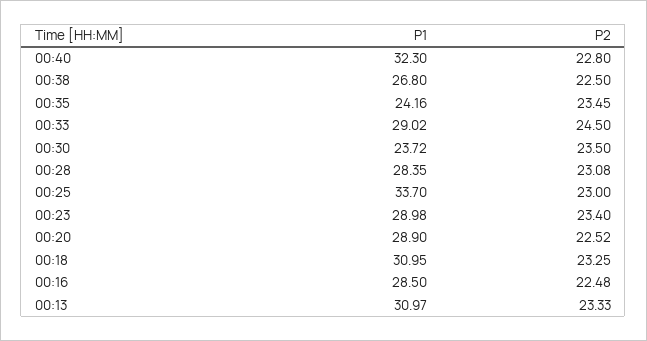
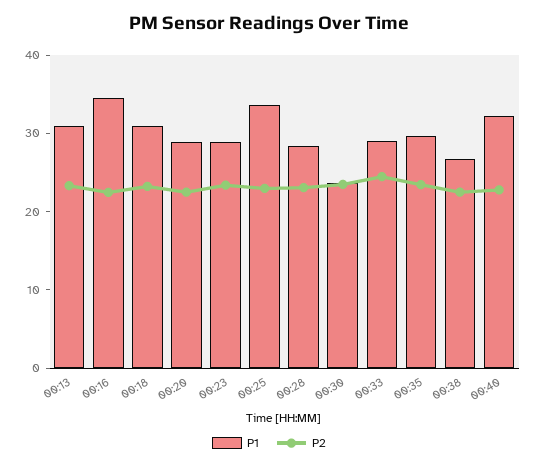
  {
    "P1": {
      "00:40": 32.3,
      "00:38": 26.8,
-     "00:35": 24.16,
+     "00:35": 30,
      "00:33": 29.02,
      "00:30": 23.72,
      "00:28": 28.35,
      "00:25": 33.7,
      "00:23": 28.98,
      "00:20": 28.9,
      "00:18": 30.95,
-     "00:16": 28.5,
+     "00:16": 34,
      "00:13": 30.97
    },
    "P2": {
      "00:40": 22.8,
      "00:38": 22.5,
      "00:35": 23.45,
      "00:33": 24.5,
      "00:30": 23.5,
      "00:28": 23.08,
      "00:25": 23,
      "00:23": 23.4,
      "00:20": 22.52,
      "00:18": 23.25,
      "00:16": 22.48,
      "00:13": 23.33
    }
  }

